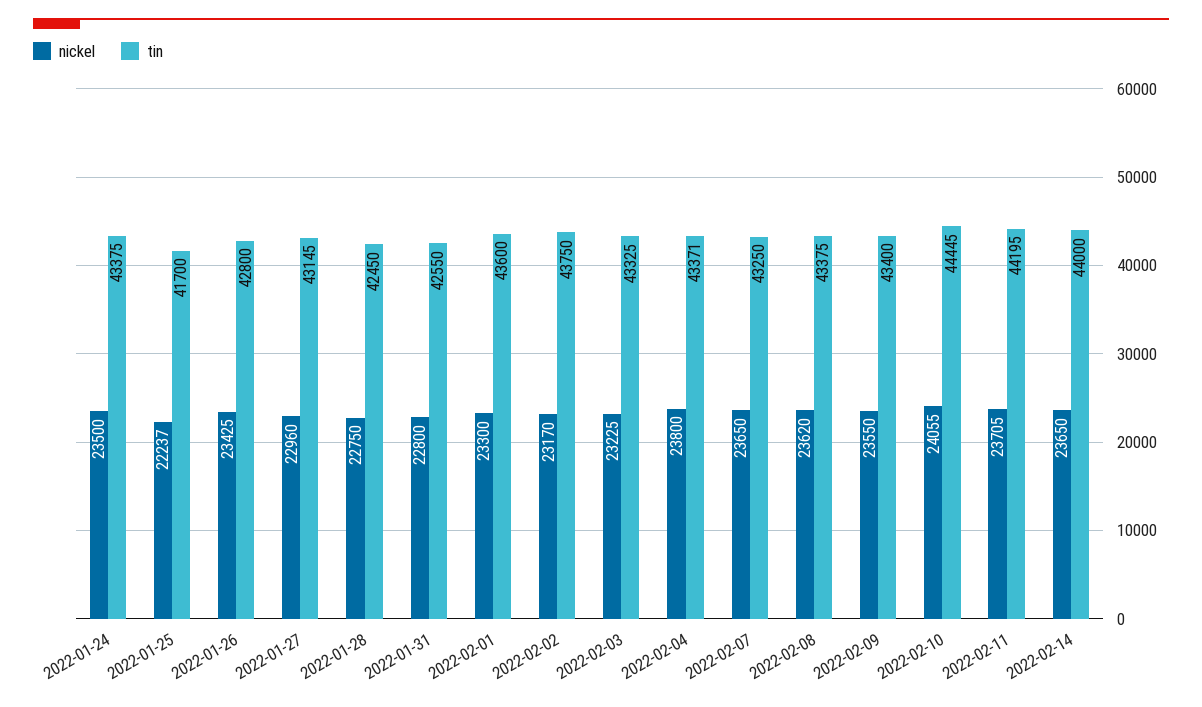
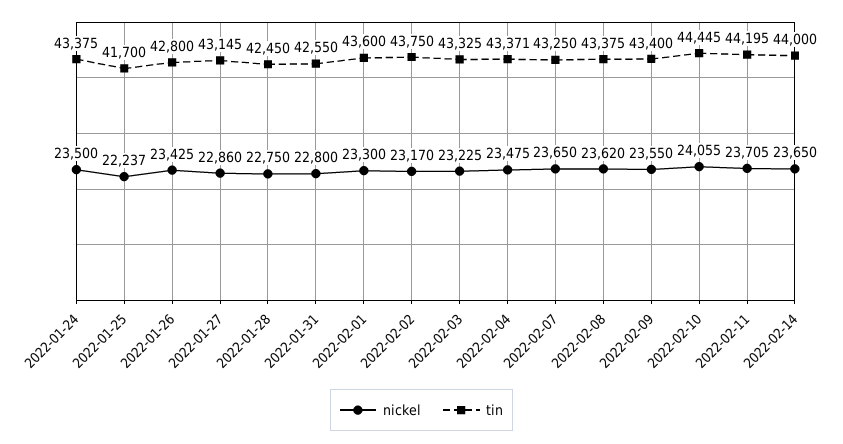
  {
    "nickel": {
      "2022-01-24": 23500,
      "2022-01-25": 22237,
      "2022-01-26": 23425,
-     "2022-01-27": 22960,
+     "2022-01-27": 22860,
      "2022-01-28": 22750,
      "2022-01-31": 22800,
      "2022-02-01": 23300,
      "2022-02-02": 23170,
      "2022-02-03": 23225,
-     "2022-02-04": 23800,
+     "2022-02-04": 23475,
      "2022-02-07": 23650,
      "2022-02-08": 23620,
      "2022-02-09": 23550,
      "2022-02-10": 24055,
      "2022-02-11": 23705,
      "2022-02-14": 23650
    },
    "tin": {
      "2022-01-24": 43375,
      "2022-01-25": 41700,
      "2022-01-26": 42800,
      "2022-01-27": 43145,
      "2022-01-28": 42450,
      "2022-01-31": 42550,
      "2022-02-01": 43600,
      "2022-02-02": 43750,
      "2022-02-03": 43325,
      "2022-02-04": 43371,
      "2022-02-07": 43250,
      "2022-02-08": 43375,
      "2022-02-09": 43400,
      "2022-02-10": 44445,
      "2022-02-11": 44195,
      "2022-02-14": 44000
    }
  }

